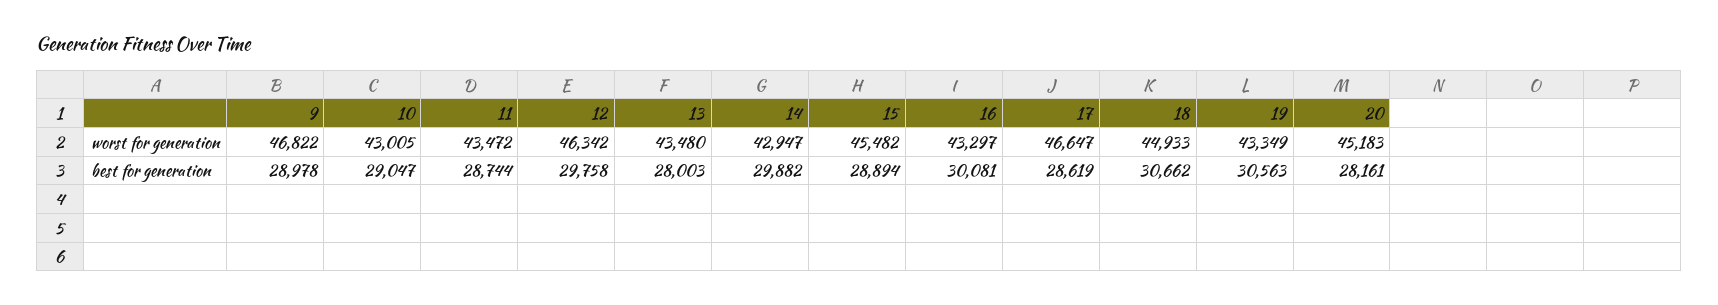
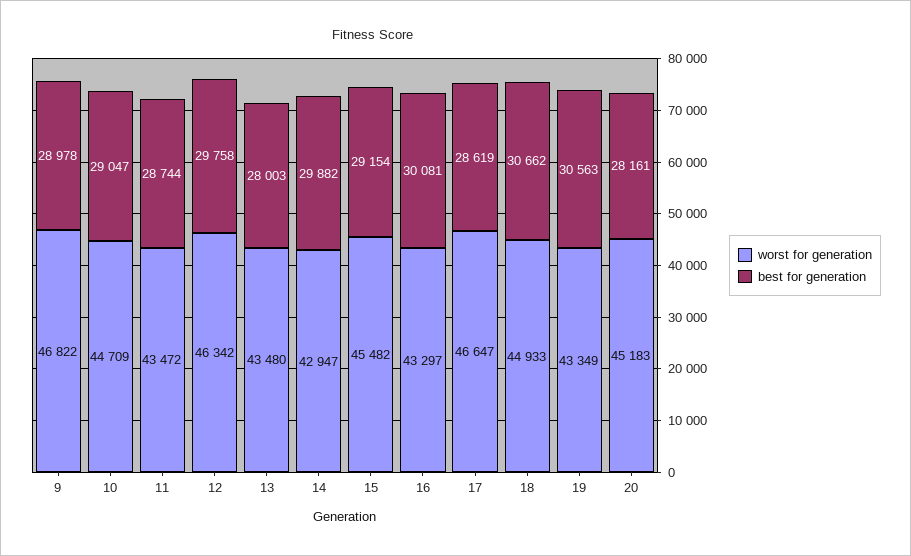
  {
    "worst for generation": {
      "9": 46822,
-     "10": 43005,
+     "10": 44709,
      "11": 43472,
      "12": 46342,
      "13": 43480,
      "14": 42947,
      "15": 45482,
      "16": 43297,
      "17": 46647,
      "18": 44933,
      "19": 43349,
      "20": 45183
    },
    "best for generation": {
      "9": 28978,
      "10": 29047,
      "11": 28744,
      "12": 29758,
      "13": 28003,
      "14": 29882,
-     "15": 28894,
+     "15": 29154,
      "16": 30081,
      "17": 28619,
      "18": 30662,
      "19": 30563,
      "20": 28161
    }
  }

